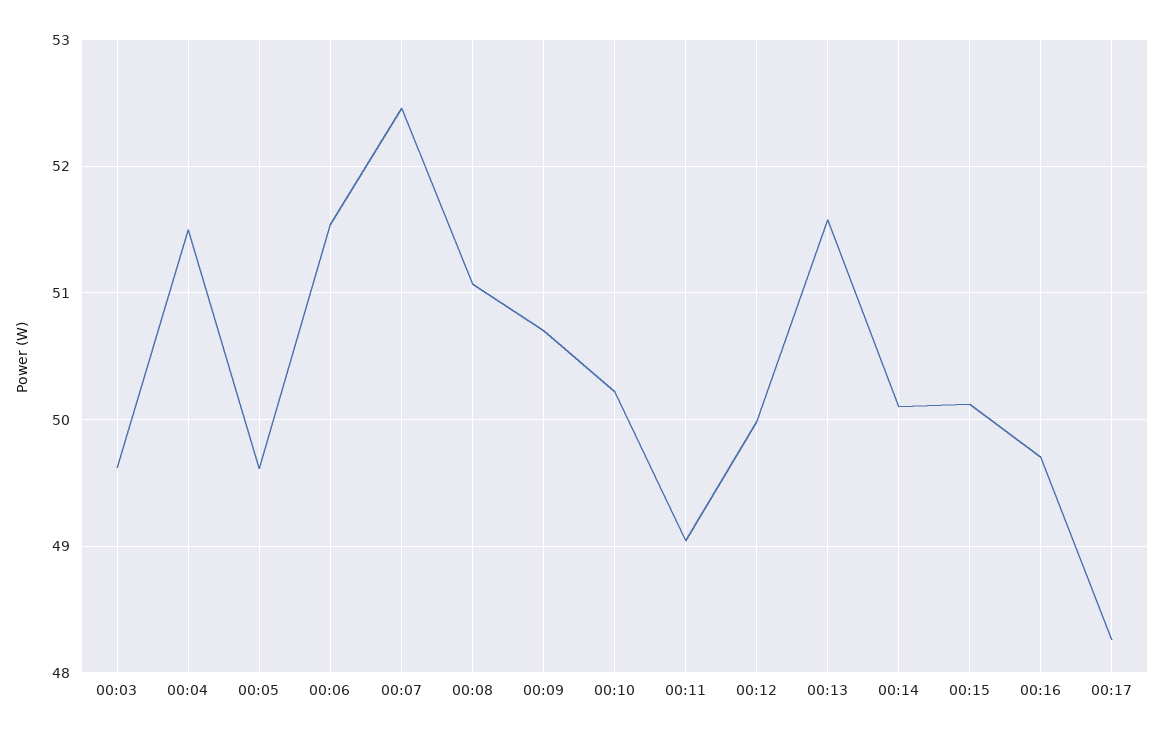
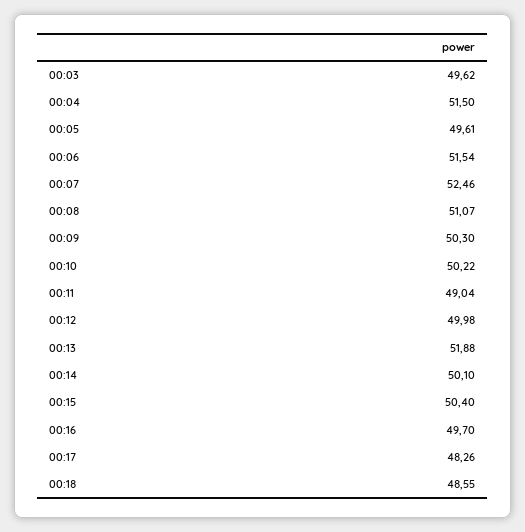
  {
    "00:03": 49.62,
    "00:04": 51.5,
    "00:05": 49.61,
    "00:06": 51.54,
    "00:07": 52.46,
    "00:08": 51.07,
-   "00:09": 50.7,
+   "00:09": 50.3,
    "00:10": 50.22,
    "00:11": 49.04,
    "00:12": 49.98,
-   "00:13": 51.6,
+   "00:13": 51.88,
    "00:14": 50.1,
-   "00:15": 50.1,
+   "00:15": 50.4,
    "00:16": 49.7,
-   "00:17": 48.26
+   "00:17": 48.26,
+   "00:18": 48.55
  }

